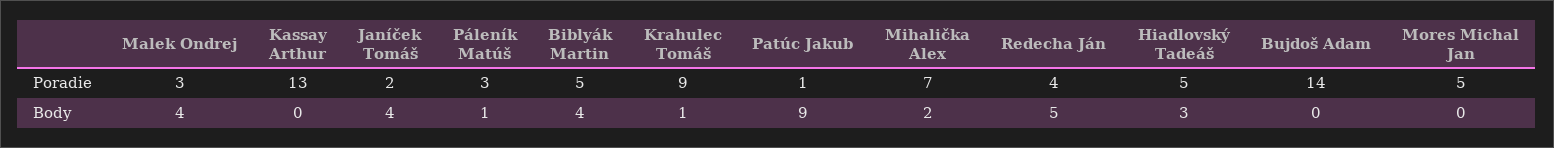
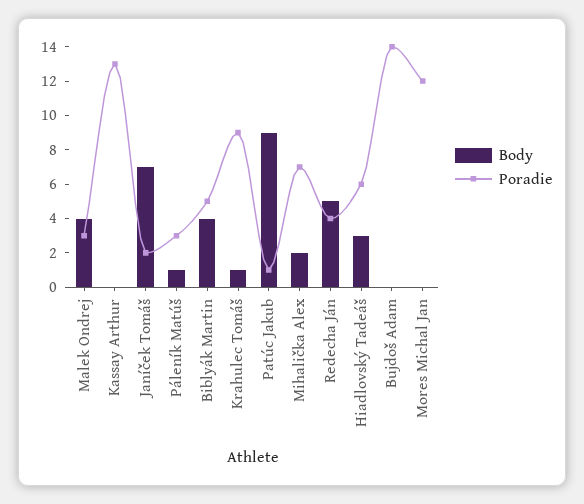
  {
    "Poradie": {
      "Malek Ondrej": 3,
      "Kassay Arthur": 13,
      "Janíček Tomáš": 2,
      "Páleník Matúš": 3,
      "Biblyák Martin": 5,
      "Krahulec Tomáš": 9,
      "Patúc Jakub": 1,
      "Mihalička Alex": 7,
      "Redecha Ján": 4,
-     "Hiadlovský Tadeáš": 5,
+     "Hiadlovský Tadeáš": 6,
      "Bujdoš Adam": 14,
-     "Mores Michal Jan": 5
+     "Mores Michal Jan": 12
    },
    "Body": {
      "Malek Ondrej": 4,
      "Kassay Arthur": 0,
-     "Janíček Tomáš": 4,
+     "Janíček Tomáš": 7,
      "Páleník Matúš": 1,
      "Biblyák Martin": 4,
      "Krahulec Tomáš": 1,
      "Patúc Jakub": 9,
      "Mihalička Alex": 2,
      "Redecha Ján": 5,
      "Hiadlovský Tadeáš": 3,
      "Bujdoš Adam": 0,
      "Mores Michal Jan": 0
    }
  }

